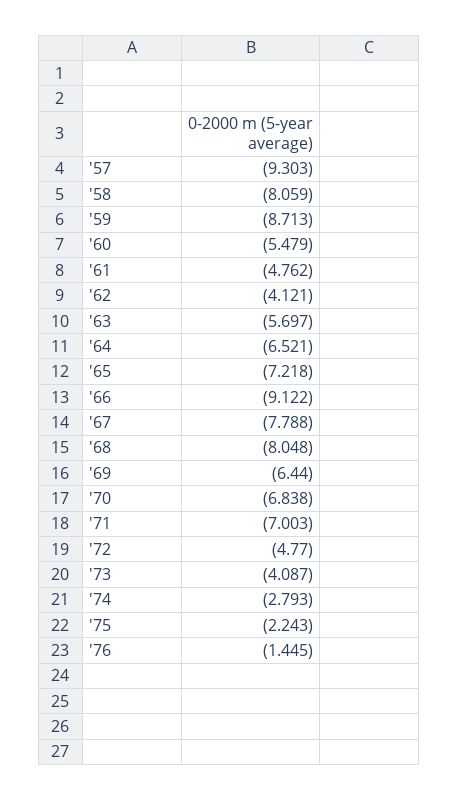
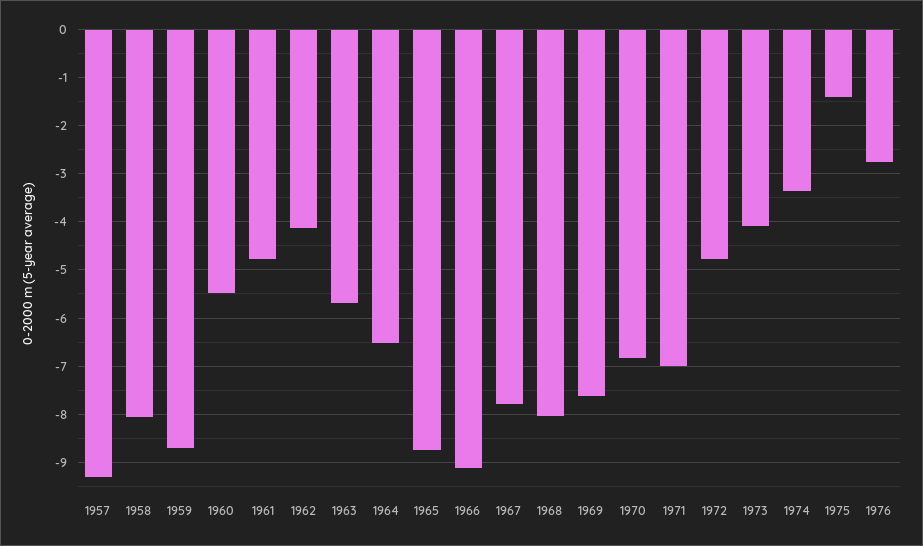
  {
    "'57": -9.303,
    "'58": -8.059,
    "'59": -8.713,
    "'60": -5.479,
    "'61": -4.762,
    "'62": -4.121,
    "'63": -5.697,
    "'64": -6.521,
-   "'65": -7.218,
+   "'65": -8.8,
    "'66": -9.122,
    "'67": -7.788,
    "'68": -8.048,
-   "'69": -6.44,
+   "'69": -7.6,
    "'70": -6.838,
    "'71": -7.003,
    "'72": -4.77,
    "'73": -4.087,
-   "'74": -2.793,
+   "'74": -3.4,
-   "'75": -2.243,
+   "'75": -1.4,
-   "'76": -1.445
+   "'76": -2.8
  }

